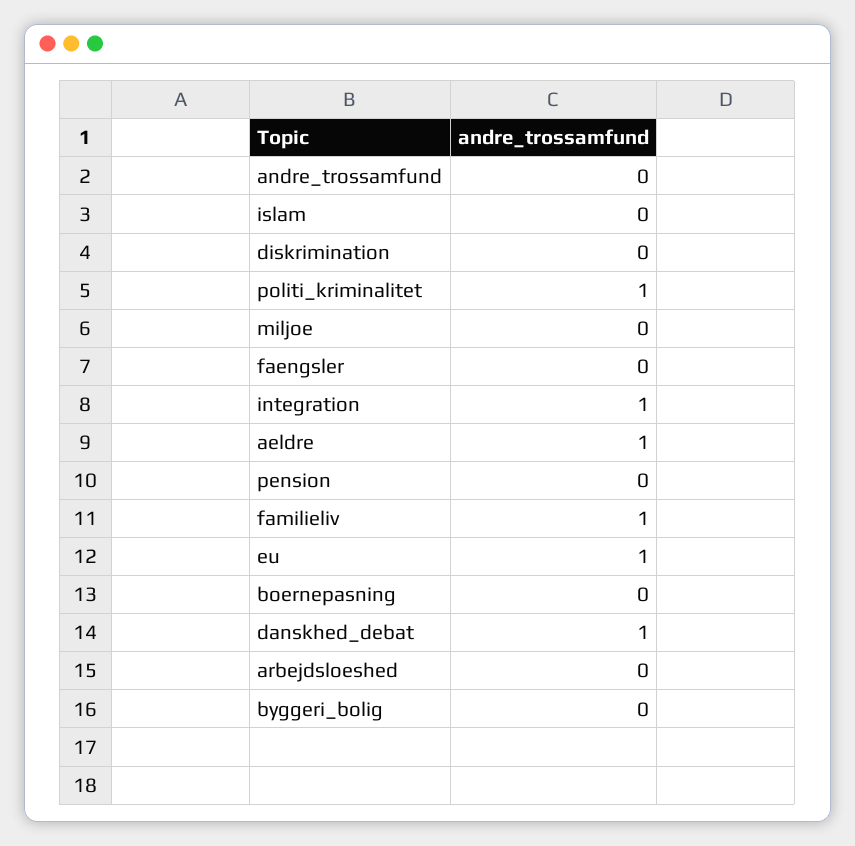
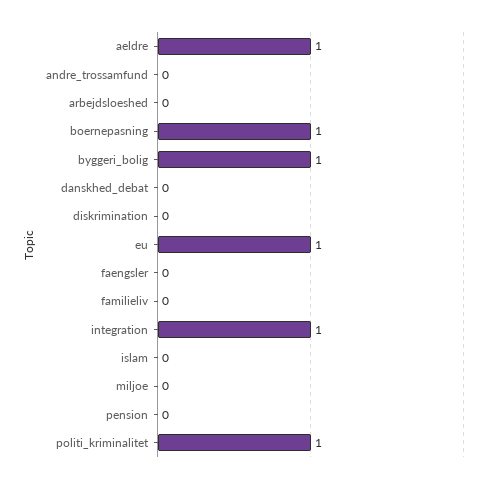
  {
    "andre_trossamfund": 0,
    "islam": 0,
    "diskrimination": 0,
    "politi_kriminalitet": 1,
    "miljoe": 0,
    "faengsler": 0,
    "integration": 1,
    "aeldre": 1,
    "pension": 0,
-   "familieliv": 1,
+   "familieliv": 0,
    "eu": 1,
-   "boernepasning": 0,
+   "boernepasning": 1,
-   "danskhed_debat": 1,
+   "danskhed_debat": 0,
    "arbejdsloeshed": 0,
-   "byggeri_bolig": 0
+   "byggeri_bolig": 1
  }

